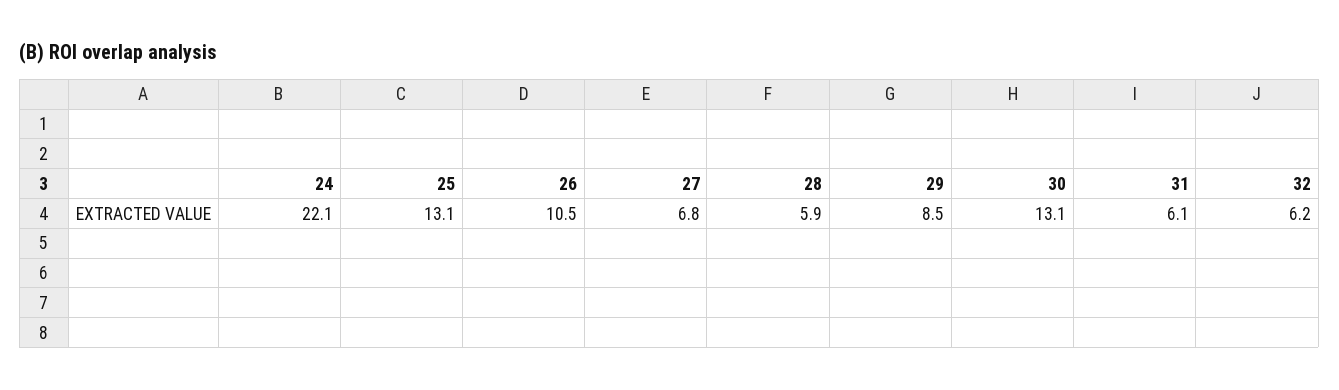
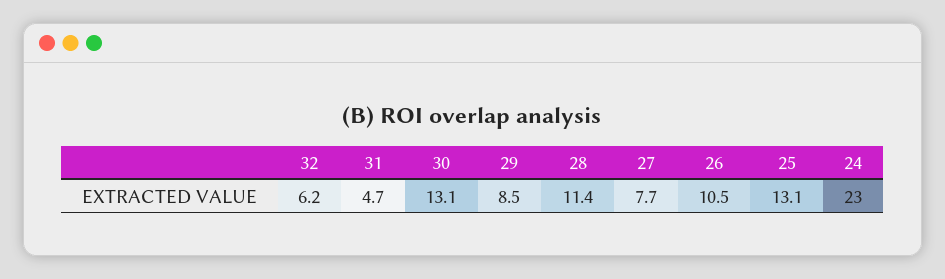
  {
-   "24": 22.1,
+   "24": 23,
    "25": 13.1,
    "26": 10.5,
-   "27": 6.8,
+   "27": 7.7,
-   "28": 5.9,
+   "28": 11.4,
    "29": 8.5,
    "30": 13.1,
-   "31": 6.1,
+   "31": 4.7,
    "32": 6.2
  }

